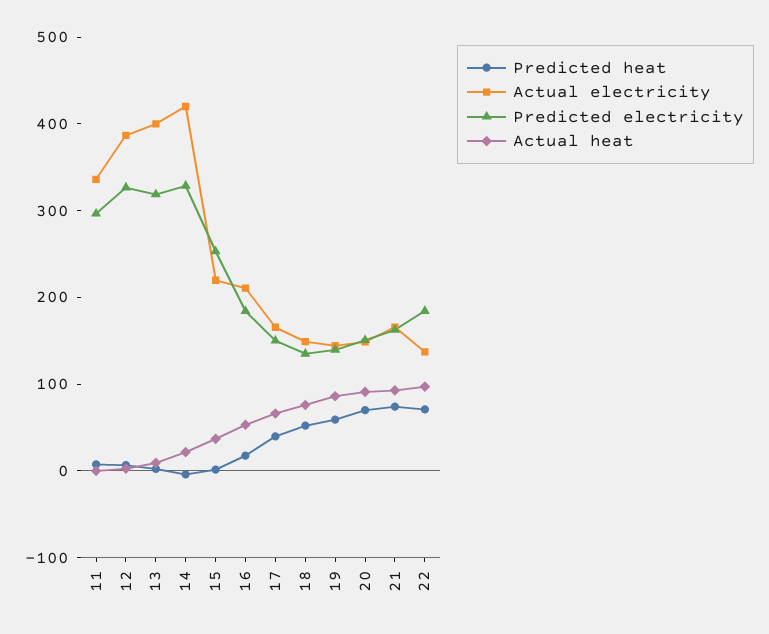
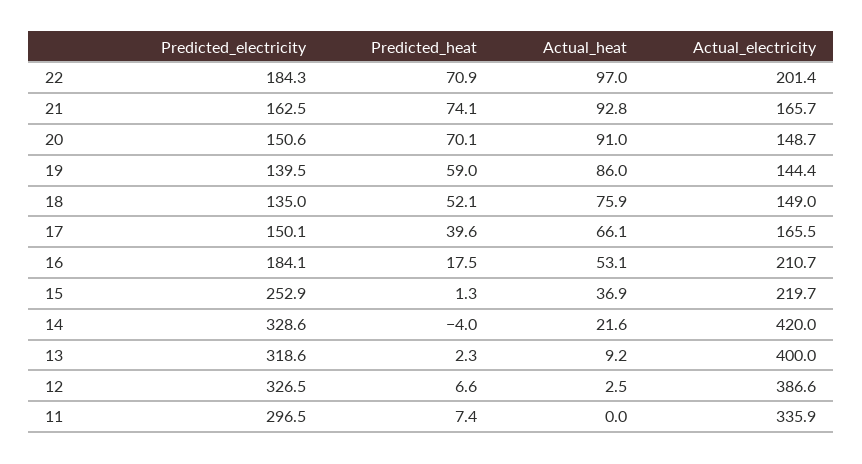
  {
    "Predicted heat": {
      "11": 7.4,
      "12": 6.6,
      "13": 2.3,
      "14": -4,
      "15": 1.3,
      "16": 17.5,
      "17": 39.6,
      "18": 52.1,
      "19": 59,
      "20": 70.1,
      "21": 74.1,
      "22": 70.9
    },
    "Actual electricity": {
      "11": 335.9,
      "12": 386.6,
      "13": 400,
      "14": 420,
      "15": 219.7,
      "16": 210.7,
      "17": 165.5,
      "18": 149,
      "19": 144.4,
      "20": 148.7,
      "21": 165.7,
-     "22": 140
+     "22": 201.4
    },
    "Predicted electricity": {
      "11": 296.5,
      "12": 326.5,
      "13": 318.6,
      "14": 328.6,
      "15": 252.9,
      "16": 184.1,
      "17": 150.1,
      "18": 135,
      "19": 139.5,
      "20": 150.6,
      "21": 162.5,
      "22": 184.3
    },
    "Actual heat": {
      "11": 0,
      "12": 2.5,
      "13": 9.2,
      "14": 21.6,
      "15": 36.9,
      "16": 53.1,
      "17": 66.1,
      "18": 75.9,
      "19": 86,
      "20": 91,
      "21": 92.8,
      "22": 97
    }
  }

